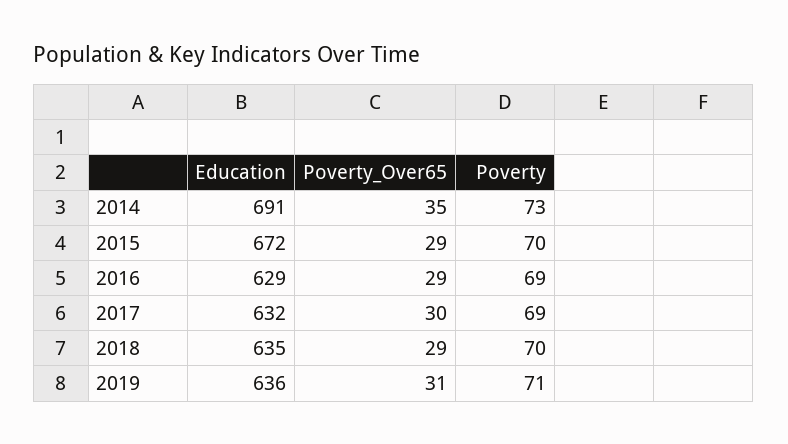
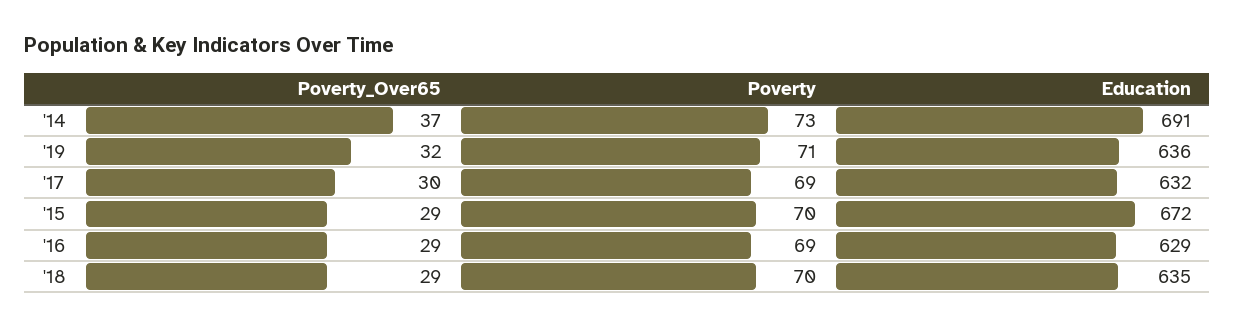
  {
    "Education": {
      "2014": 691,
      "2015": 672,
      "2016": 629,
      "2017": 632,
      "2018": 635,
      "2019": 636
    },
    "Poverty_Over65": {
-     "2014": 35,
+     "2014": 37,
      "2015": 29,
      "2016": 29,
      "2017": 30,
      "2018": 29,
-     "2019": 31
+     "2019": 32
    },
    "Poverty": {
      "2014": 73,
      "2015": 70,
      "2016": 69,
      "2017": 69,
      "2018": 70,
      "2019": 71
    }
  }

